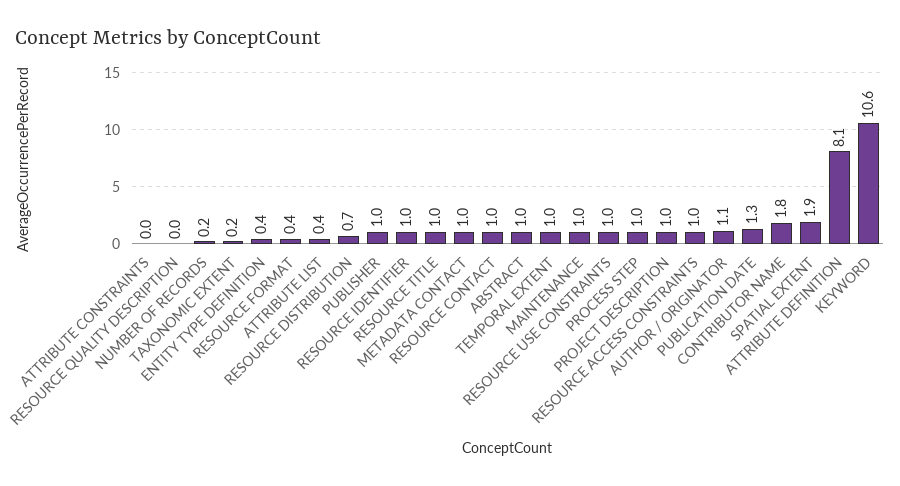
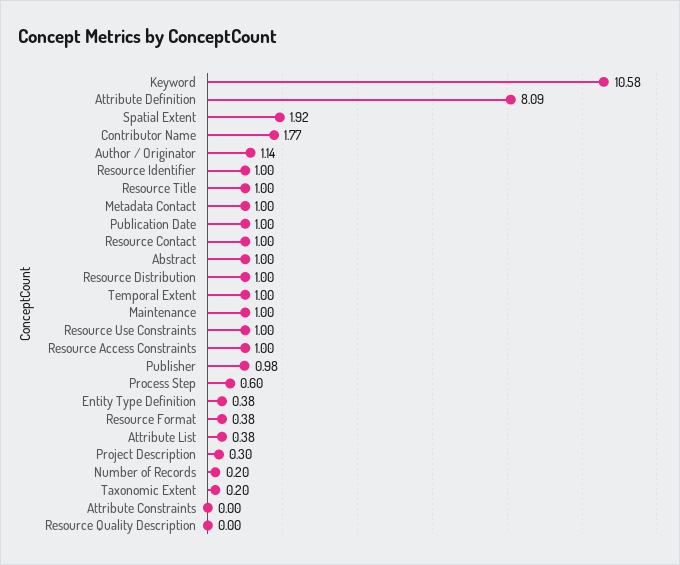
  {
    "ATTRIBUTE CONSTRAINTS": 0,
    "RESOURCE QUALITY DESCRIPTION": 0,
    "NUMBER OF RECORDS": 0.2,
    "TAXONOMIC EXTENT": 0.2,
    "ENTITY TYPE DEFINITION": 0.38,
    "RESOURCE FORMAT": 0.38,
    "ATTRIBUTE LIST": 0.38,
-   "RESOURCE DISTRIBUTION": 0.7,
+   "RESOURCE DISTRIBUTION": 1,
    "PUBLISHER": 0.98,
    "RESOURCE IDENTIFIER": 1,
    "RESOURCE TITLE": 1,
    "METADATA CONTACT": 1,
    "RESOURCE CONTACT": 1,
    "ABSTRACT": 1,
    "TEMPORAL EXTENT": 1,
    "MAINTENANCE": 1,
    "RESOURCE USE CONSTRAINTS": 1,
-   "PROCESS STEP": 1,
+   "PROCESS STEP": 0.6,
-   "PROJECT DESCRIPTION": 1,
+   "PROJECT DESCRIPTION": 0.3,
    "RESOURCE ACCESS CONSTRAINTS": 1,
    "AUTHOR / ORIGINATOR": 1.14,
-   "PUBLICATION DATE": 1.3,
+   "PUBLICATION DATE": 1,
    "CONTRIBUTOR NAME": 1.77,
    "SPATIAL EXTENT": 1.92,
    "ATTRIBUTE DEFINITION": 8.09,
    "KEYWORD": 10.58
  }

